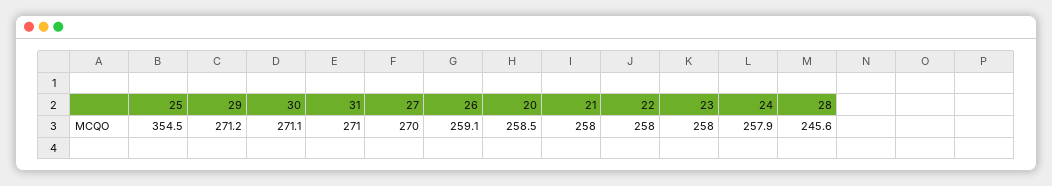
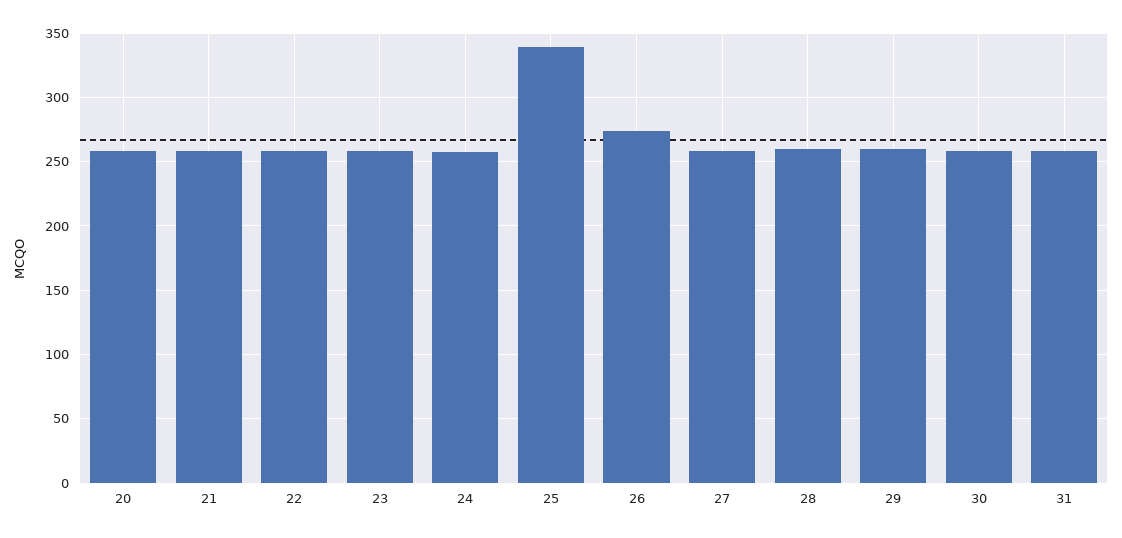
  {
-   "25": 354.5,
+   "25": 340,
-   "29": 271.2,
+   "29": 260,
-   "30": 271.1,
+   "30": 260,
-   "31": 271,
+   "31": 260,
-   "27": 270,
+   "27": 260,
-   "26": 259.1,
+   "26": 275,
    "20": 258.5,
    "21": 258,
    "22": 258,
    "23": 258,
    "24": 257.9,
-   "28": 245.6
+   "28": 260
  }

